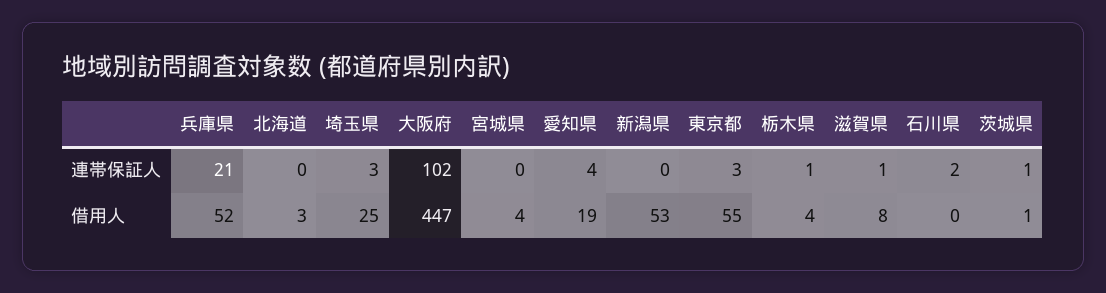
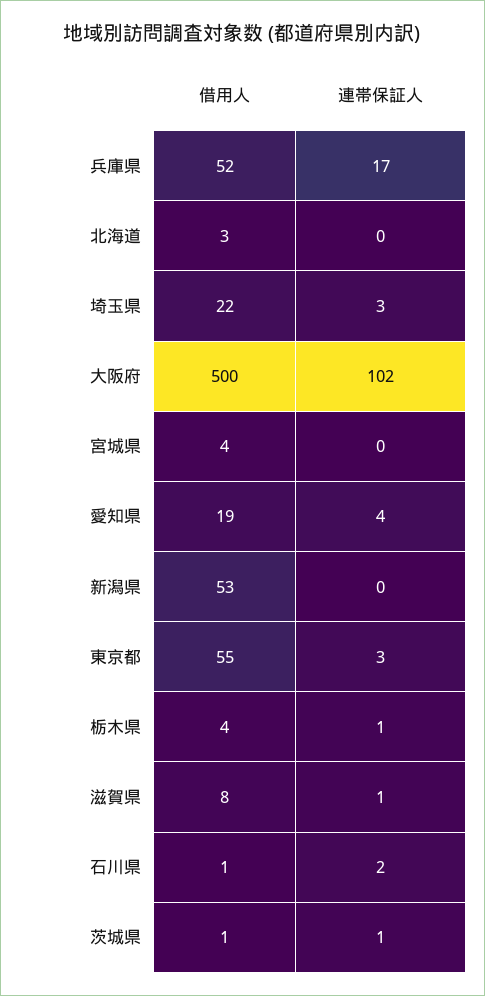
  {
    "兵庫県": {
-     "連帯保証人": 21,
+     "連帯保証人": 17,
      "借用人": 52
    },
    "北海道": {
      "連帯保証人": 0,
      "借用人": 3
    },
    "埼玉県": {
      "連帯保証人": 3,
-     "借用人": 25
+     "借用人": 22
    },
    "大阪府": {
      "連帯保証人": 102,
-     "借用人": 447
+     "借用人": 500
    },
    "宮城県": {
      "連帯保証人": 0,
      "借用人": 4
    },
    "愛知県": {
      "連帯保証人": 4,
      "借用人": 19
    },
    "新潟県": {
      "連帯保証人": 0,
      "借用人": 53
    },
    "東京都": {
      "連帯保証人": 3,
      "借用人": 55
    },
    "栃木県": {
      "連帯保証人": 1,
      "借用人": 4
    },
    "滋賀県": {
      "連帯保証人": 1,
      "借用人": 8
    },
    "石川県": {
      "連帯保証人": 2,
-     "借用人": 0
+     "借用人": 1
    },
    "茨城県": {
      "連帯保証人": 1,
      "借用人": 1
    }
  }

